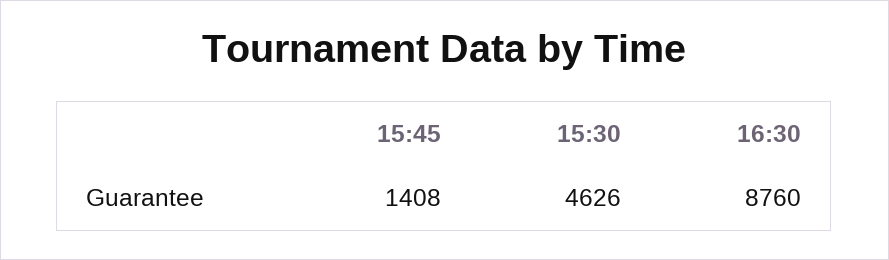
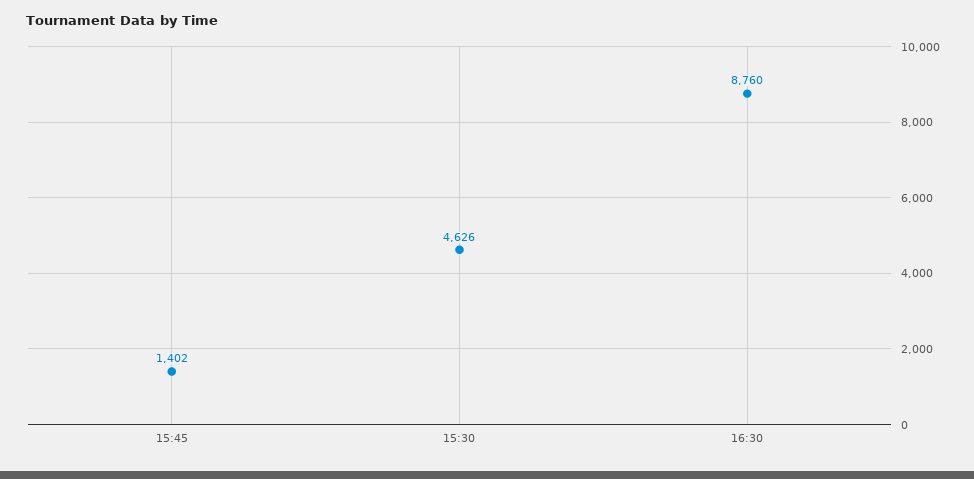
  {
-   "15:45": 1408,
+   "15:45": 1402,
    "15:30": 4626,
    "16:30": 8760
  }

